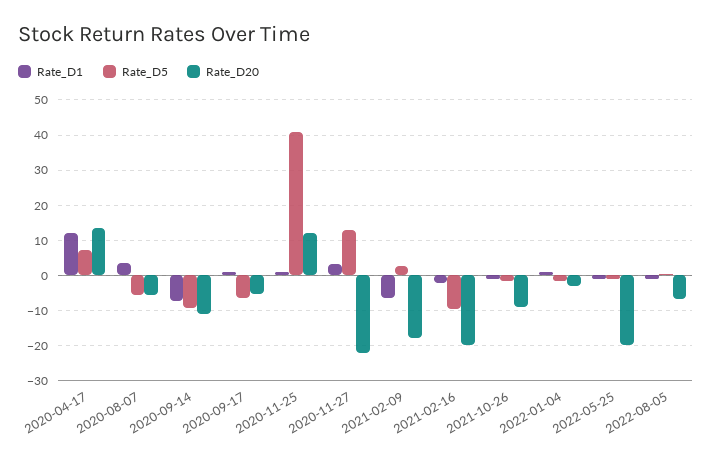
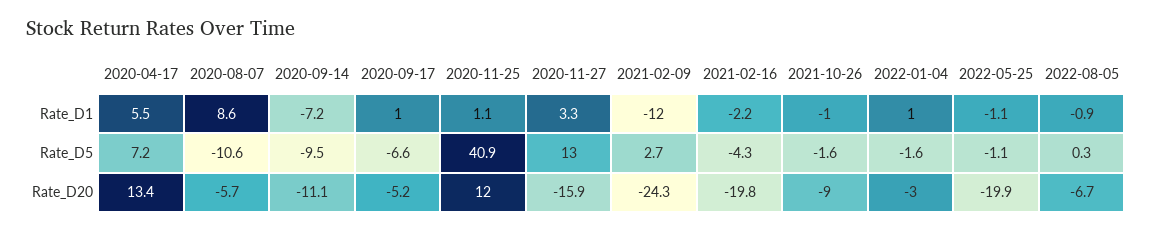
  {
    "Rate_D1": {
-     "2020-04-17": 12,
+     "2020-04-17": 5.5,
-     "2020-08-07": 4,
+     "2020-08-07": 8.6,
      "2020-09-14": -7.2,
      "2020-09-17": 1,
      "2020-11-25": 1.1,
      "2020-11-27": 3.3,
-     "2021-02-09": -6,
+     "2021-02-09": -12,
      "2021-02-16": -2.2,
      "2021-10-26": -1,
      "2022-01-04": 1,
      "2022-05-25": -1.1,
      "2022-08-05": -0.9
    },
    "Rate_D5": {
      "2020-04-17": 7.2,
-     "2020-08-07": -6,
+     "2020-08-07": -10.6,
      "2020-09-14": -9.5,
      "2020-09-17": -6.6,
      "2020-11-25": 40.9,
      "2020-11-27": 13,
      "2021-02-09": 2.7,
-     "2021-02-16": -10,
+     "2021-02-16": -4.3,
      "2021-10-26": -1.6,
      "2022-01-04": -1.6,
      "2022-05-25": -1.1,
      "2022-08-05": 0.3
    },
    "Rate_D20": {
      "2020-04-17": 13.4,
      "2020-08-07": -5.7,
      "2020-09-14": -11.1,
      "2020-09-17": -5.2,
      "2020-11-25": 12,
-     "2020-11-27": -22,
+     "2020-11-27": -15.9,
-     "2021-02-09": -18,
+     "2021-02-09": -24.3,
      "2021-02-16": -19.8,
      "2021-10-26": -9,
      "2022-01-04": -3,
      "2022-05-25": -19.9,
      "2022-08-05": -6.7
    }
  }

